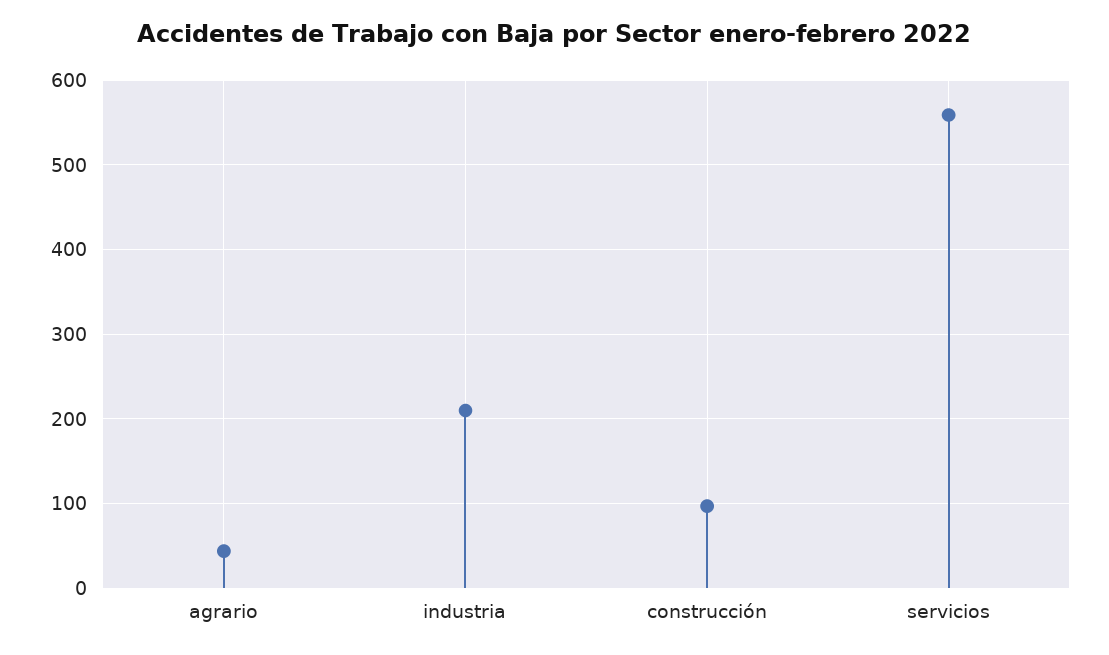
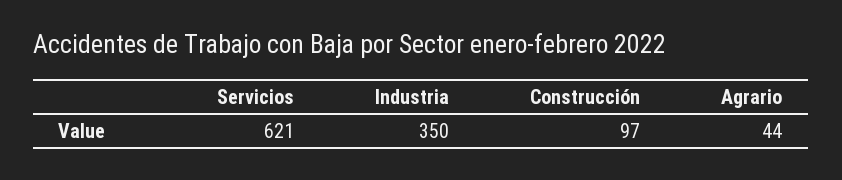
  {
    "agrario": 44,
-   "industria": 210,
+   "industria": 350,
    "construcción": 97,
-   "servicios": 560
+   "servicios": 621
  }

